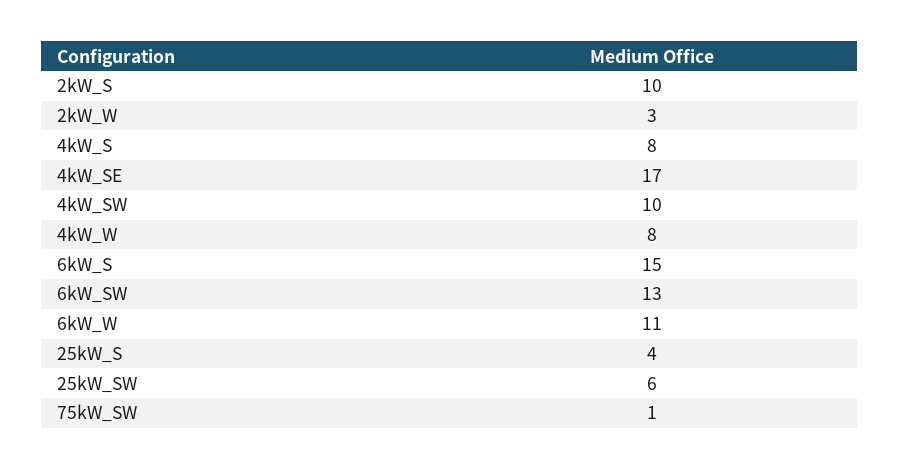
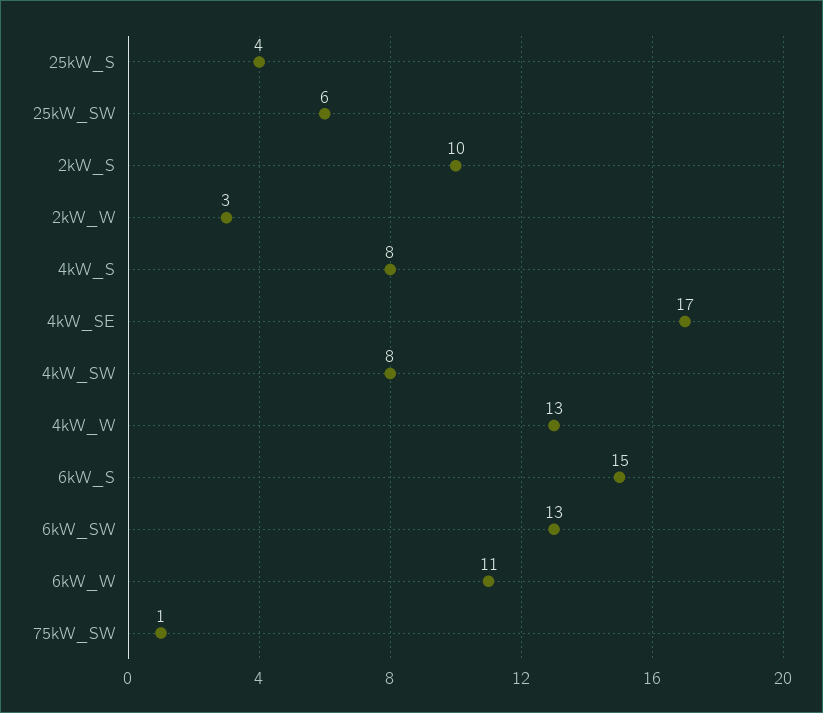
  {
    "2kW_S": 10,
    "2kW_W": 3,
    "4kW_S": 8,
    "4kW_SE": 17,
-   "4kW_SW": 10,
+   "4kW_SW": 8,
-   "4kW_W": 8,
+   "4kW_W": 13,
    "6kW_S": 15,
    "6kW_SW": 13,
    "6kW_W": 11,
    "25kW_S": 4,
    "25kW_SW": 6,
    "75kW_SW": 1
  }

